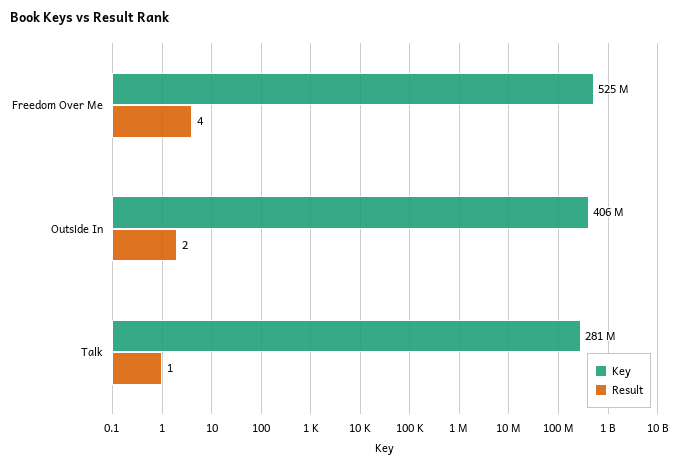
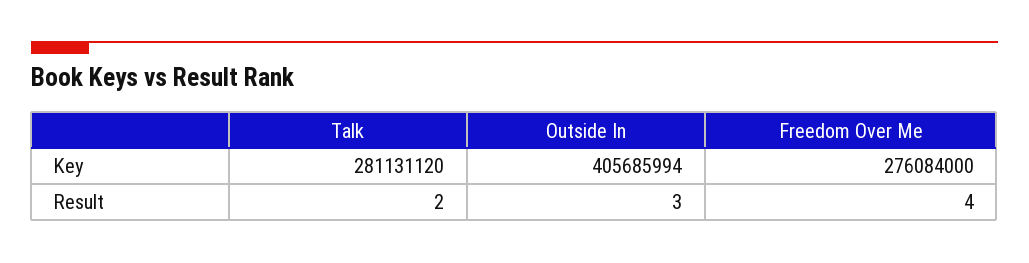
  {
    "Key": {
-     "Freedom Over Me": 525000000,
+     "Freedom Over Me": 276084000,
      "Outside In": 405685994,
      "Talk": 281131120
    },
    "Result": {
      "Freedom Over Me": 4,
-     "Outside In": 2,
+     "Outside In": 3,
-     "Talk": 1
+     "Talk": 2
    }
  }

